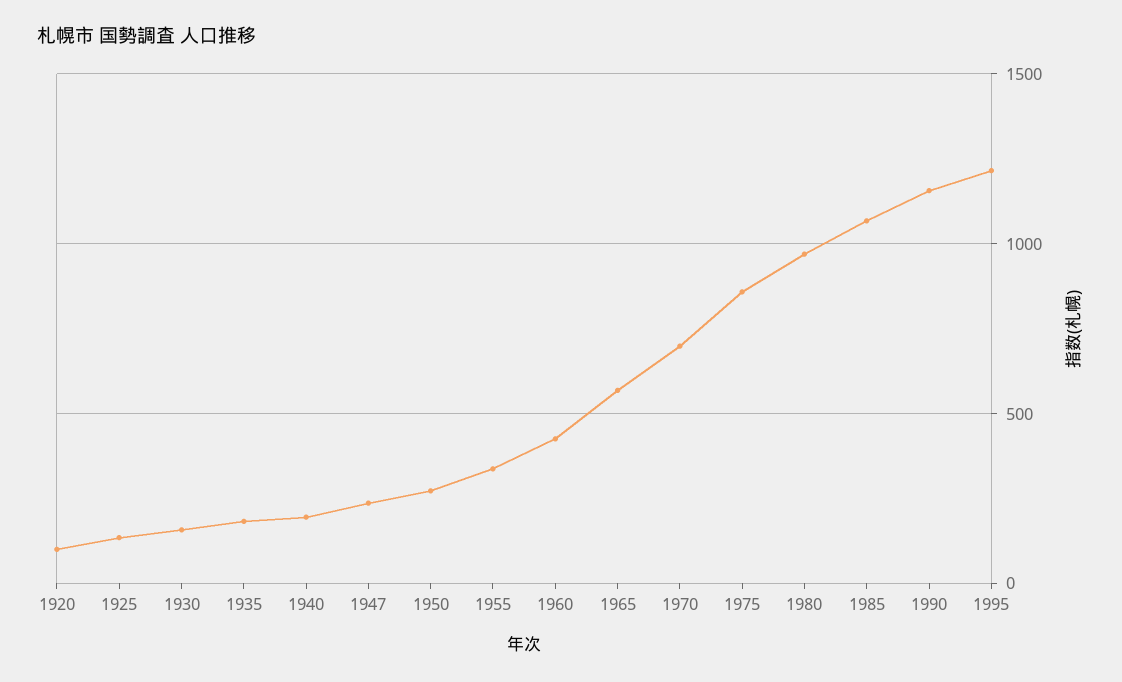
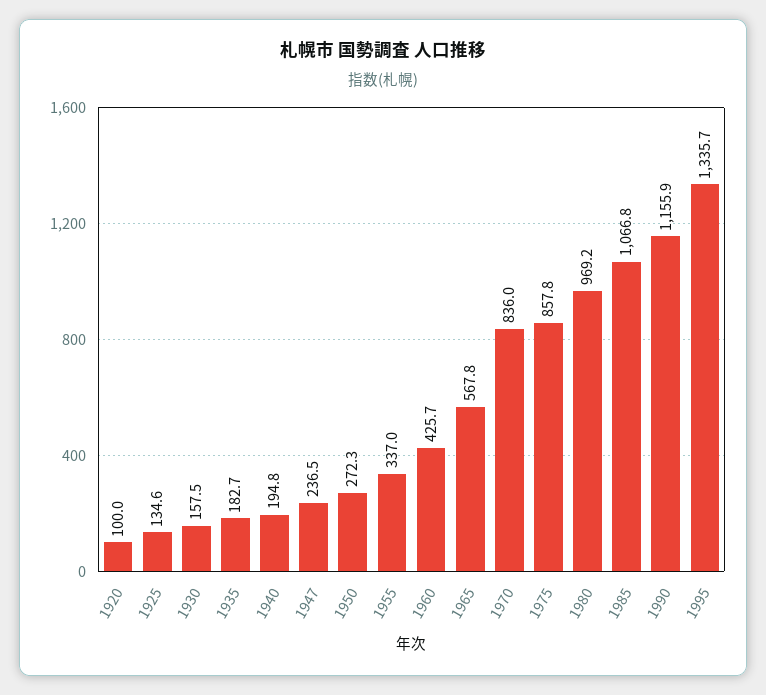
  {
    "1920": 100,
    "1925": 134.6,
    "1930": 157.5,
    "1935": 182.7,
    "1940": 194.8,
    "1947": 236.5,
    "1950": 272.3,
    "1955": 337,
    "1960": 425.7,
    "1965": 567.8,
-   "1970": 700,
+   "1970": 836,
    "1975": 857.8,
    "1980": 969.2,
    "1985": 1066.8,
    "1990": 1155.9,
-   "1995": 1200
+   "1995": 1335.7
  }

